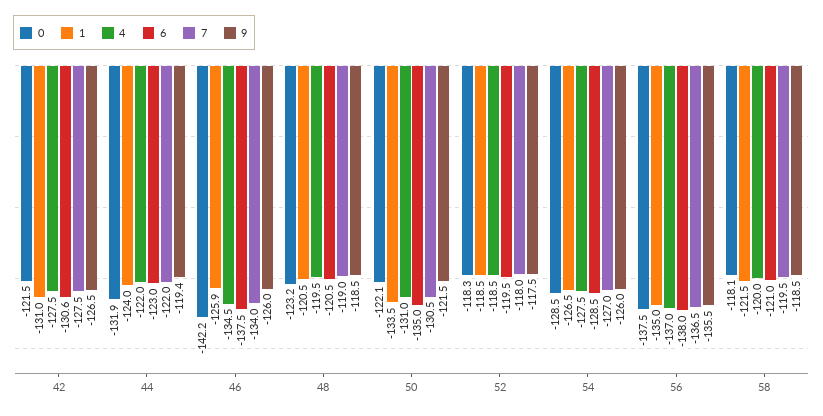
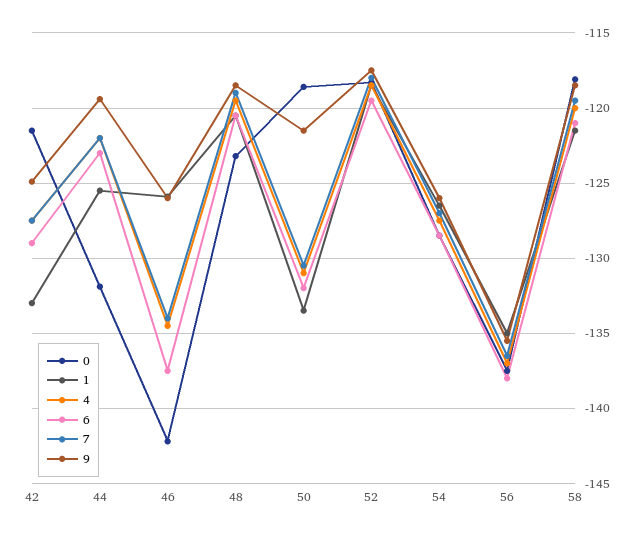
  {
    "0": {
      "42": -121.5,
      "44": -131.9,
      "46": -142.2,
      "48": -123.2,
-     "50": -122.1,
+     "50": -118.5,
      "52": -118.3,
      "54": -128.5,
      "56": -137.5,
      "58": -118.1
    },
    "1": {
-     "42": -131,
+     "42": -133,
-     "44": -124,
+     "44": -125.5,
      "46": -125.9,
      "48": -120.5,
      "50": -133.5,
      "52": -118.5,
      "54": -126.5,
      "56": -135,
      "58": -121.5
    },
    "4": {
      "42": -127.5,
      "44": -122,
      "46": -134.5,
      "48": -119.5,
      "50": -131,
      "52": -118.5,
      "54": -127.5,
      "56": -137,
      "58": -120
    },
    "6": {
-     "42": -130.6,
+     "42": -129,
      "44": -123,
      "46": -137.5,
      "48": -120.5,
-     "50": -135,
+     "50": -132,
      "52": -119.5,
      "54": -128.5,
      "56": -138,
      "58": -121
    },
    "7": {
      "42": -127.5,
      "44": -122,
      "46": -134,
      "48": -119,
      "50": -130.5,
      "52": -118,
      "54": -127,
      "56": -136.5,
      "58": -119.5
    },
    "9": {
-     "42": -126.5,
+     "42": -125,
      "44": -119.4,
      "46": -126,
      "48": -118.5,
      "50": -121.5,
      "52": -117.5,
      "54": -126,
      "56": -135.5,
      "58": -118.5
    }
  }

